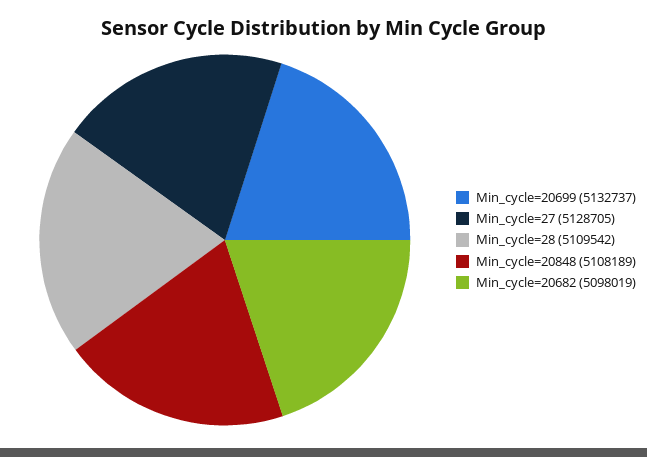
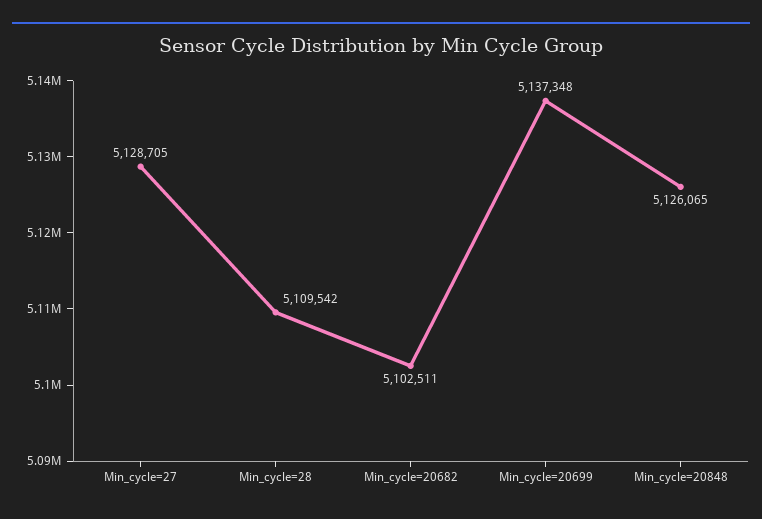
  {
-   "Min_cycle=20699": 5132737,
+   "Min_cycle=20699": 5137348,
    "Min_cycle=27": 5128705,
    "Min_cycle=28": 5109542,
-   "Min_cycle=20848": 5108189,
+   "Min_cycle=20848": 5126065,
-   "Min_cycle=20682": 5098019
+   "Min_cycle=20682": 5102511
  }

